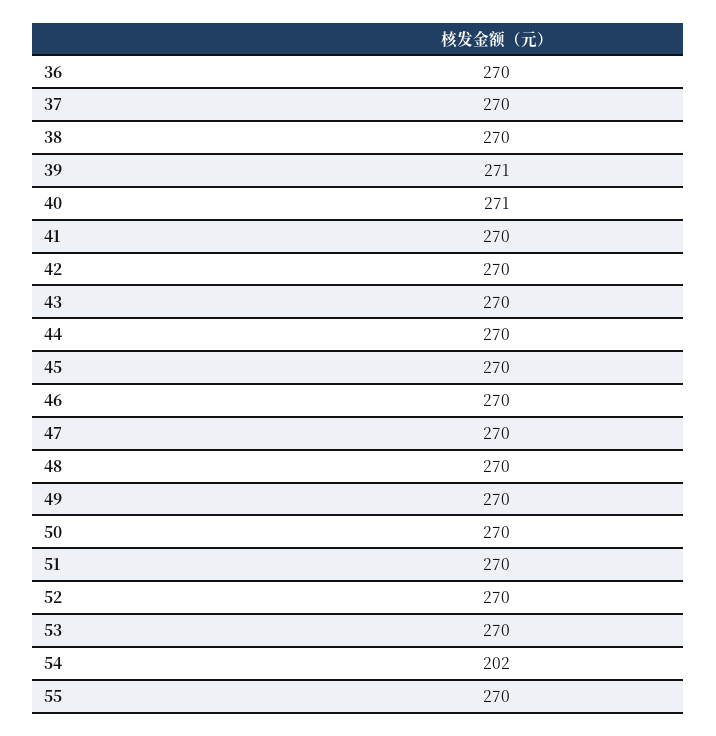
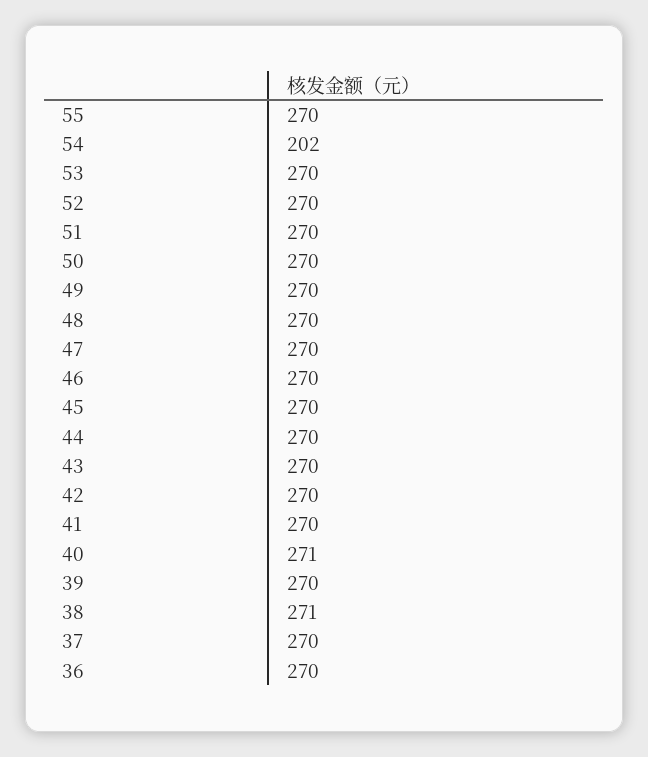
  {
    "36": 270,
    "37": 270,
-   "38": 270,
+   "38": 271,
-   "39": 271,
+   "39": 270,
    "40": 271,
    "41": 270,
    "42": 270,
    "43": 270,
    "44": 270,
    "45": 270,
    "46": 270,
    "47": 270,
    "48": 270,
    "49": 270,
    "50": 270,
    "51": 270,
    "52": 270,
    "53": 270,
    "54": 202,
    "55": 270
  }

